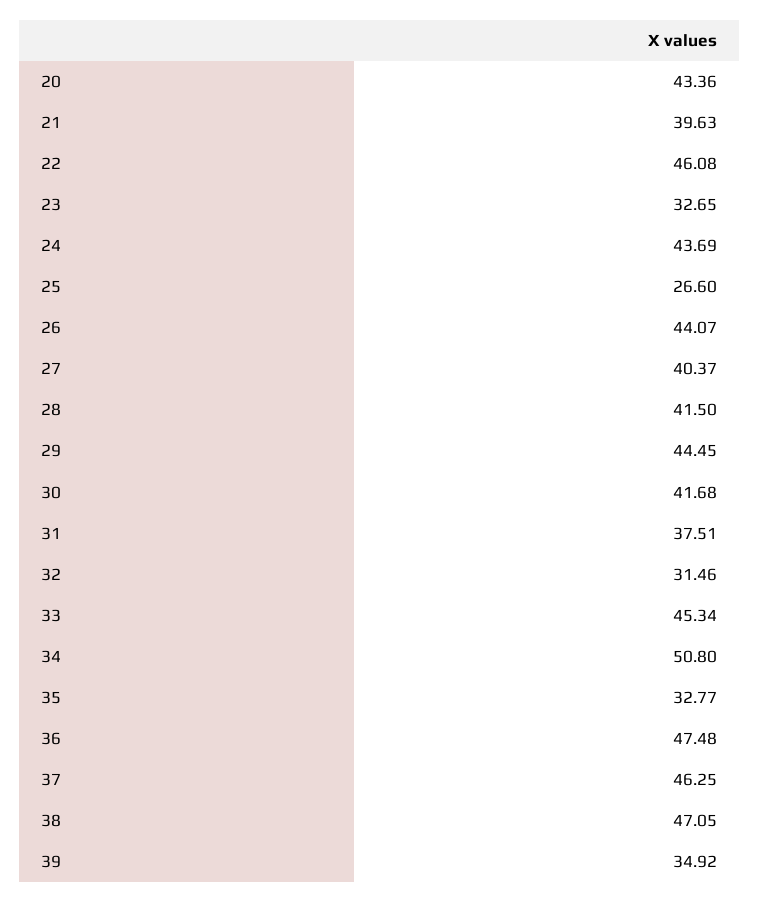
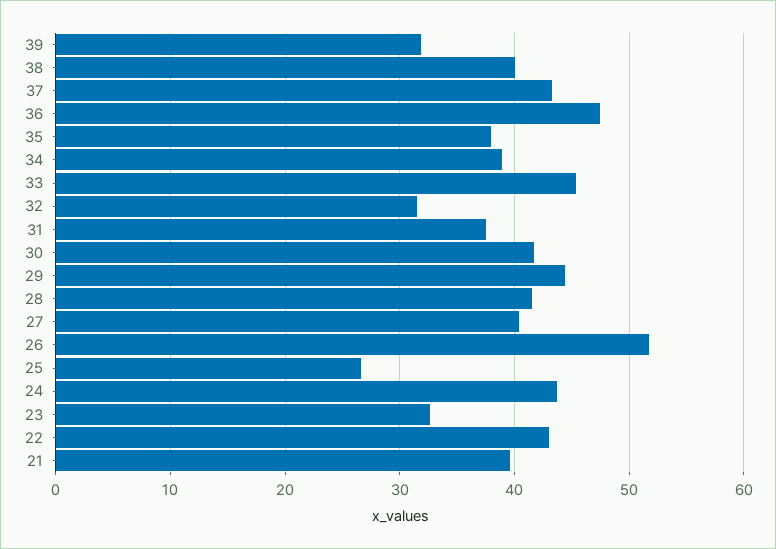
  {
-   "20": 43.36,
    "21": 39.63,
-   "22": 46.08,
+   "22": 43,
    "23": 32.65,
    "24": 43.69,
    "25": 26.6,
-   "26": 44.07,
+   "26": 52,
    "27": 40.37,
    "28": 41.5,
    "29": 44.45,
    "30": 41.68,
    "31": 37.51,
    "32": 31.46,
    "33": 45.34,
-   "34": 50.8,
+   "34": 39,
-   "35": 32.77,
+   "35": 38,
    "36": 47.48,
-   "37": 46.25,
+   "37": 43,
-   "38": 47.05,
+   "38": 40,
-   "39": 34.92
+   "39": 32
  }

